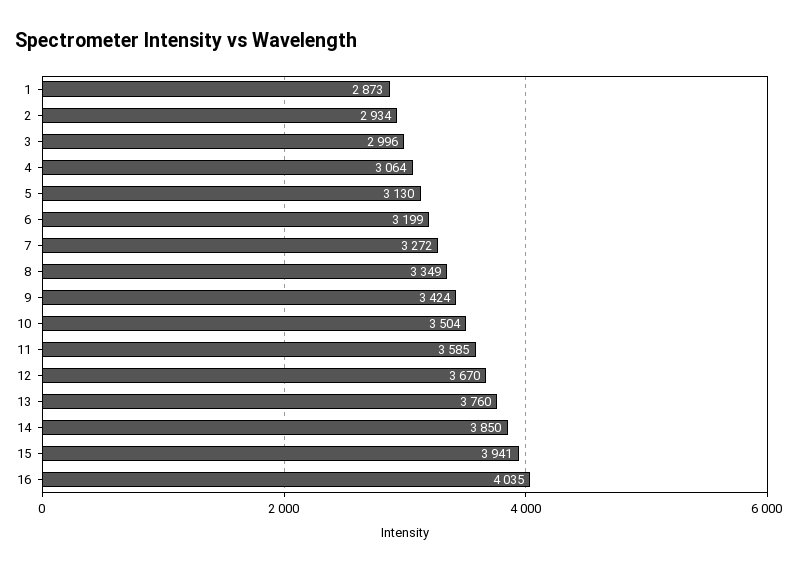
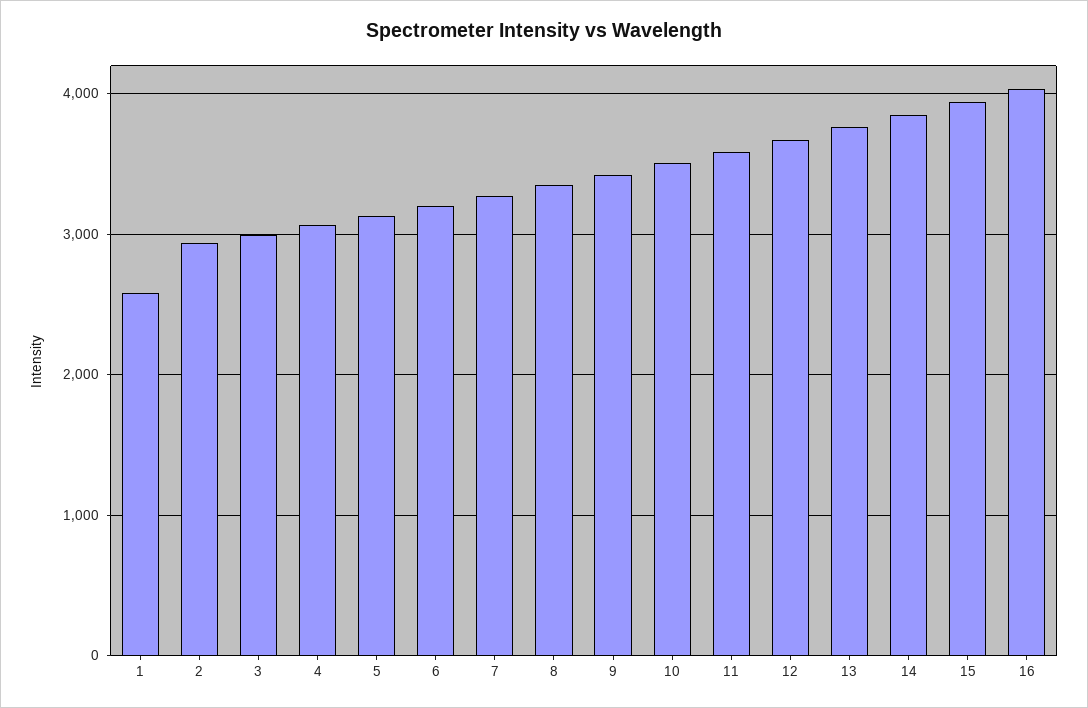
  {
-   "1": 2873,
+   "1": 2600,
    "2": 2934,
    "3": 2996,
    "4": 3064,
    "5": 3130,
    "6": 3199,
    "7": 3272,
    "8": 3349,
    "9": 3424,
    "10": 3504,
    "11": 3585,
    "12": 3670,
    "13": 3760,
    "14": 3850,
    "15": 3941,
    "16": 4035
  }

